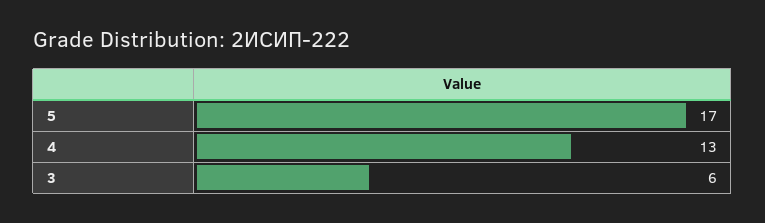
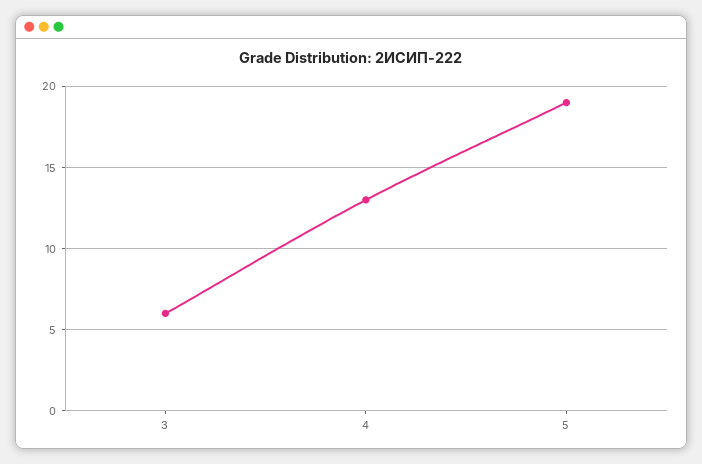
  {
-   "5": 17,
+   "5": 19,
    "4": 13,
    "3": 6
  }

